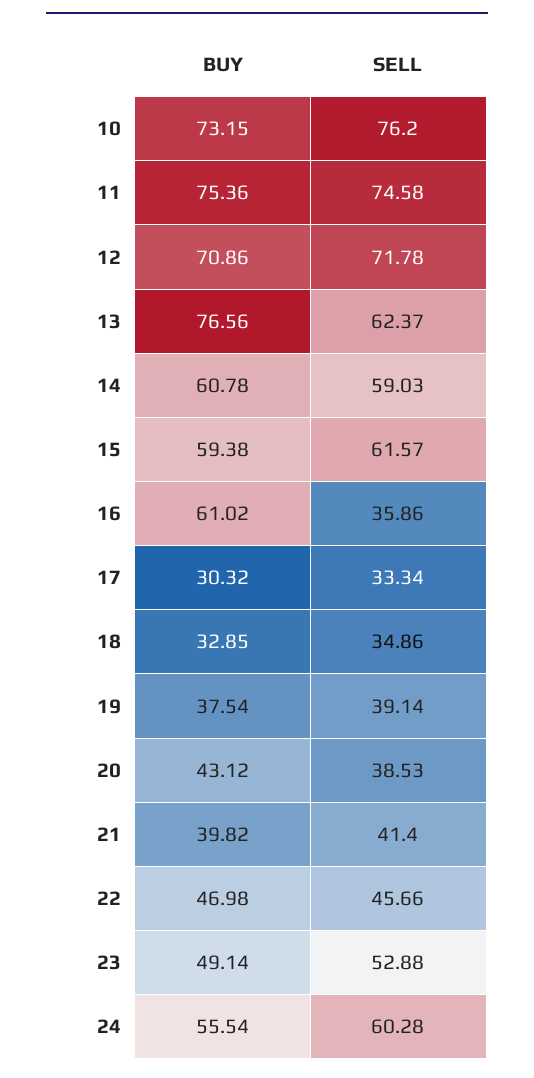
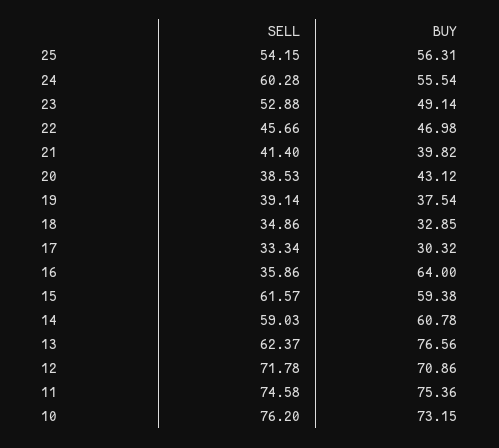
  {
    "BUY": {
      "10": 73.15,
      "11": 75.36,
      "12": 70.86,
      "13": 76.56,
      "14": 60.78,
      "15": 59.38,
-     "16": 61.02,
+     "16": 64,
      "17": 30.32,
      "18": 32.85,
      "19": 37.54,
      "20": 43.12,
      "21": 39.82,
      "22": 46.98,
      "23": 49.14,
-     "24": 55.54
+     "24": 55.54,
+     "25": 56.31
    },
    "SELL": {
      "10": 76.2,
      "11": 74.58,
      "12": 71.78,
      "13": 62.37,
      "14": 59.03,
      "15": 61.57,
      "16": 35.86,
      "17": 33.34,
      "18": 34.86,
      "19": 39.14,
      "20": 38.53,
      "21": 41.4,
      "22": 45.66,
      "23": 52.88,
-     "24": 60.28
+     "24": 60.28,
+     "25": 54.15
    }
  }

